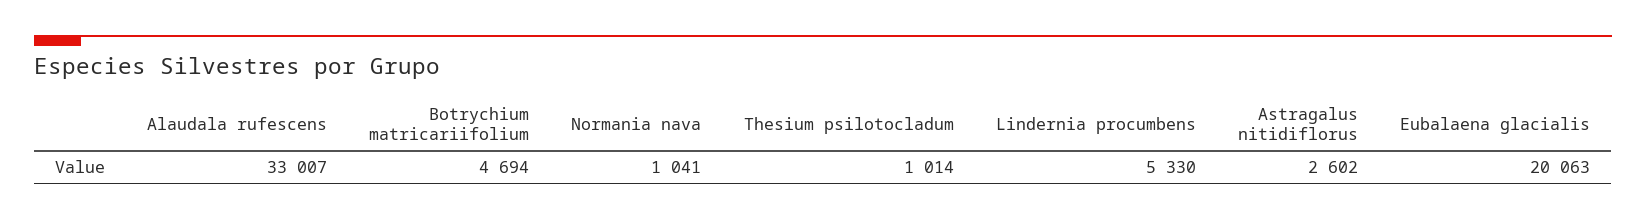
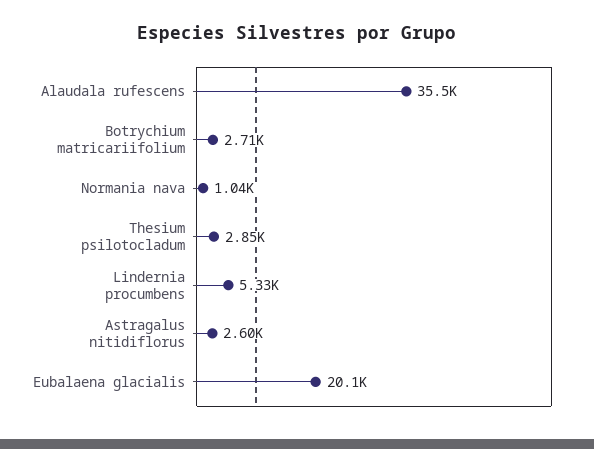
  {
-   "Alaudala rufescens": 33007,
+   "Alaudala rufescens": 35500,
-   "Botrychium matricariifolium": 4694,
+   "Botrychium matricariifolium": 2710,
    "Normania nava": 1041,
-   "Thesium psilotocladum": 1014,
+   "Thesium psilotocladum": 2850,
    "Lindernia procumbens": 5330,
    "Astragalus nitidiflorus": 2602,
    "Eubalaena glacialis": 20063
  }

